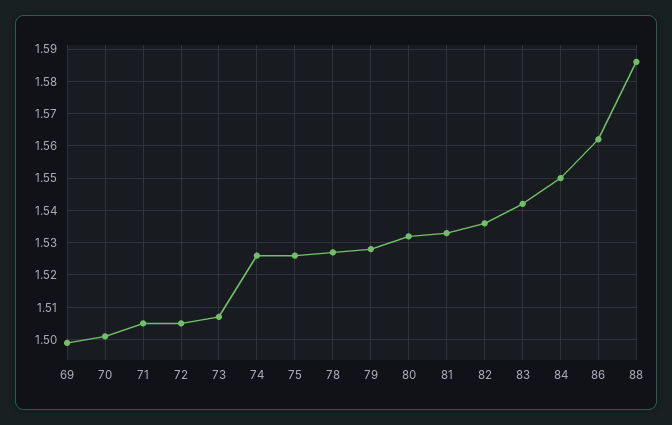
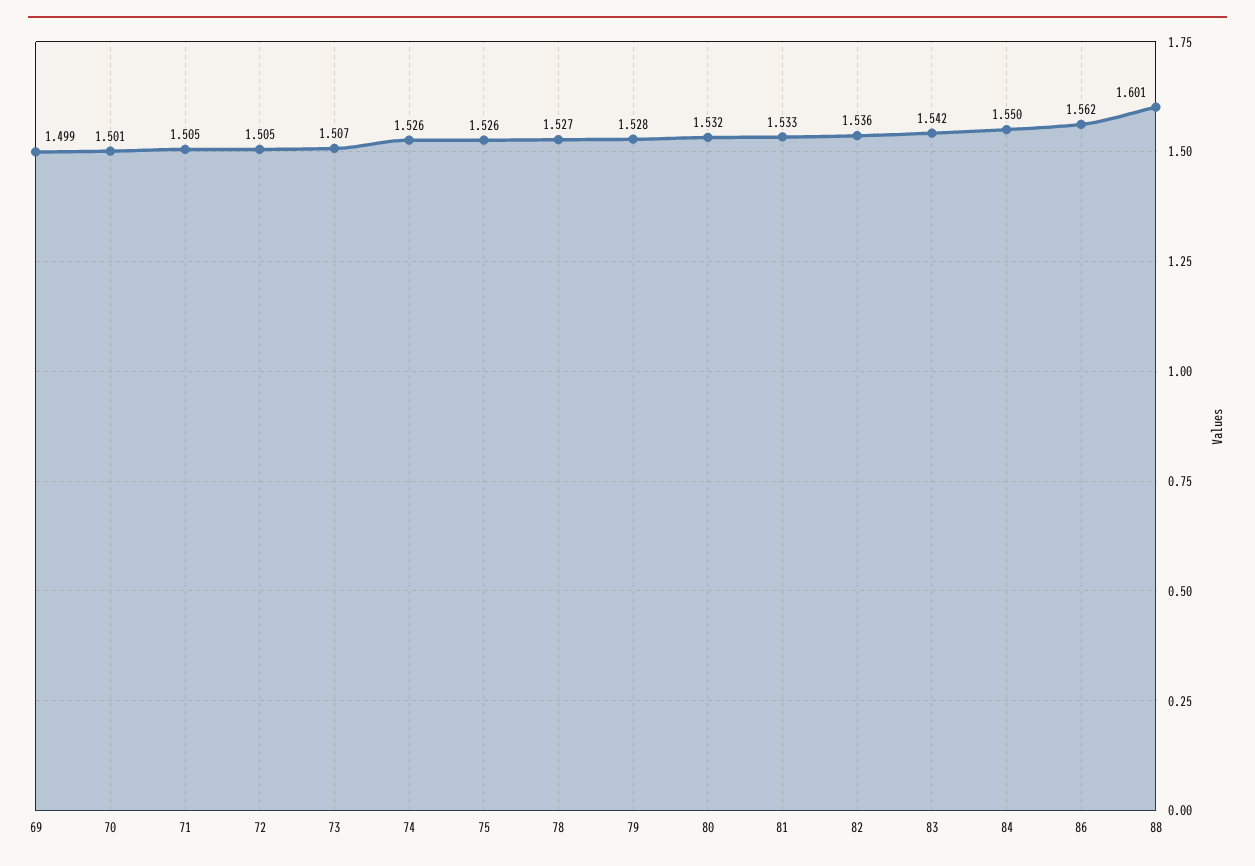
  {
    "69": 1.499,
    "70": 1.501,
    "71": 1.505,
    "72": 1.505,
    "73": 1.507,
    "74": 1.526,
    "75": 1.526,
    "78": 1.527,
    "79": 1.528,
    "80": 1.532,
    "81": 1.533,
    "82": 1.536,
    "83": 1.542,
    "84": 1.55,
    "86": 1.562,
-   "88": 1.585
+   "88": 1.601
  }

